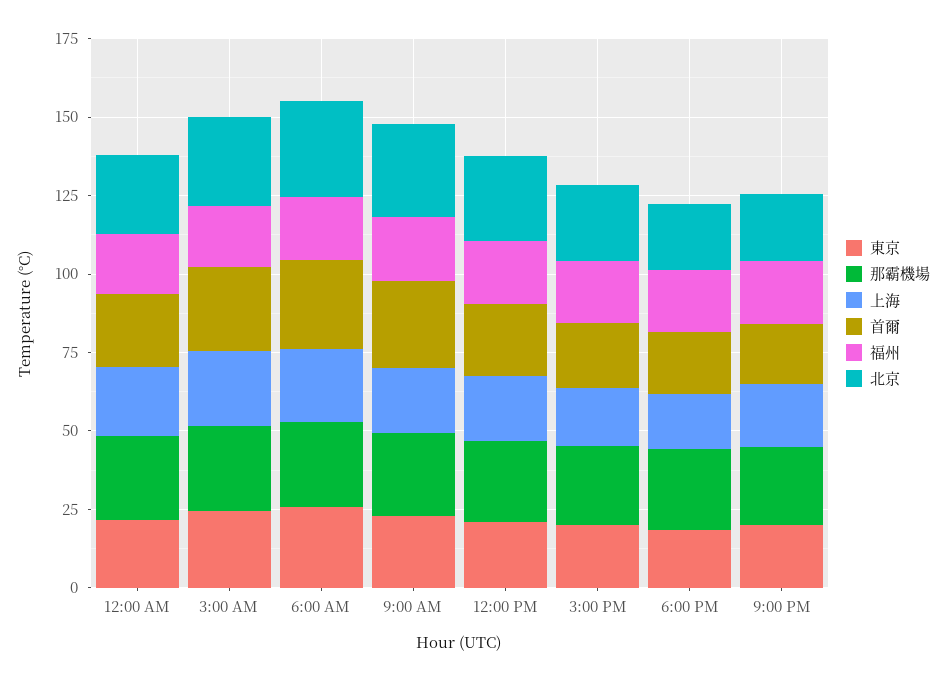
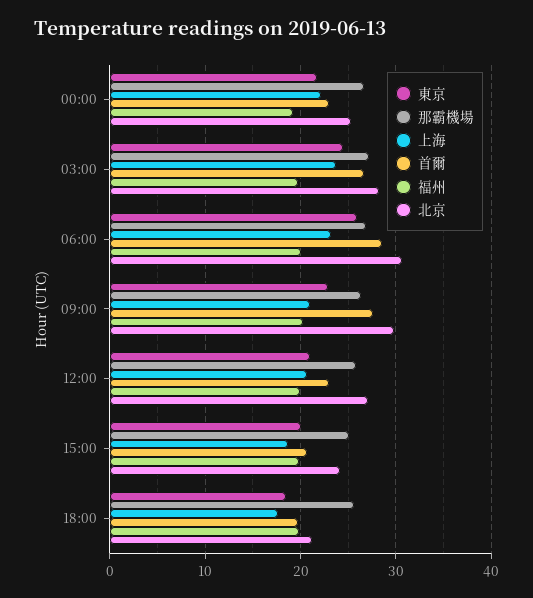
  {
    "東京": {
      "12:00 AM": 22,
      "3:00 AM": 25,
      "6:00 AM": 26,
      "9:00 AM": 23,
      "12:00 PM": 21,
      "3:00 PM": 20,
-     "6:00 PM": 19,
+     "6:00 PM": 19
-     "9:00 PM": 20
    },
    "那霸機場": {
      "12:00 AM": 27,
      "3:00 AM": 27,
      "6:00 AM": 27,
      "9:00 AM": 26,
      "12:00 PM": 26,
      "3:00 PM": 25,
-     "6:00 PM": 26,
+     "6:00 PM": 26
-     "9:00 PM": 25
    },
    "上海": {
      "12:00 AM": 22,
      "3:00 AM": 24,
      "6:00 AM": 23,
      "9:00 AM": 21,
      "12:00 PM": 21,
      "3:00 PM": 19,
-     "6:00 PM": 18,
+     "6:00 PM": 18
-     "9:00 PM": 20
    },
    "首爾": {
      "12:00 AM": 23,
      "3:00 AM": 27,
      "6:00 AM": 29,
      "9:00 AM": 28,
      "12:00 PM": 23,
      "3:00 PM": 21,
-     "6:00 PM": 20,
+     "6:00 PM": 20
-     "9:00 PM": 20
    },
    "福州": {
      "12:00 AM": 19,
      "3:00 AM": 20,
      "6:00 AM": 20,
      "9:00 AM": 20,
      "12:00 PM": 20,
      "3:00 PM": 20,
-     "6:00 PM": 20,
+     "6:00 PM": 20
-     "9:00 PM": 20
    },
    "北京": {
      "12:00 AM": 25,
      "3:00 AM": 28,
      "6:00 AM": 31,
      "9:00 AM": 30,
      "12:00 PM": 27,
      "3:00 PM": 24,
-     "6:00 PM": 21,
+     "6:00 PM": 21
-     "9:00 PM": 20
    }
  }

